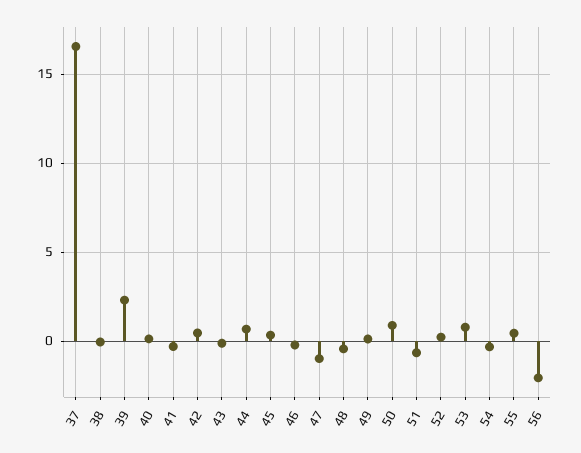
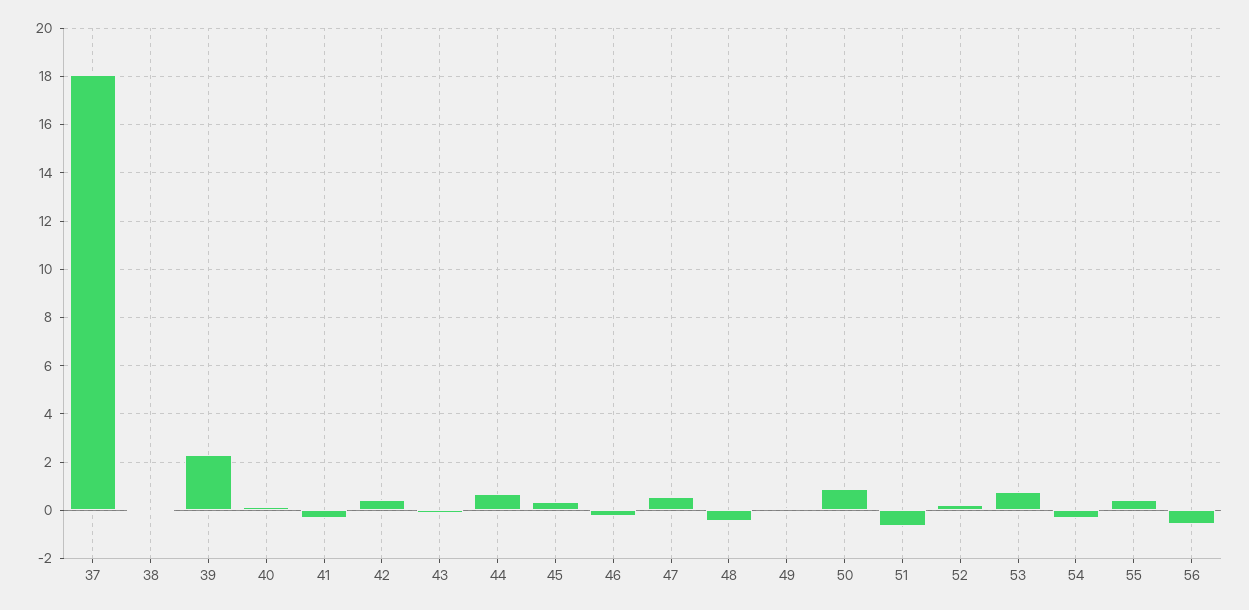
  {
-   "37": 16.5,
+   "37": 18,
    "38": 0,
    "39": 2.25,
    "40": 0,
    "41": -0.25,
    "42": 0.5,
    "43": 0,
    "44": 0.75,
    "45": 0.25,
    "46": -0.25,
-   "47": -1,
+   "47": 0.5,
    "48": -0.5,
    "49": 0,
    "50": 1,
    "51": -0.75,
    "52": 0.25,
    "53": 0.75,
    "54": -0.25,
    "55": 0.5,
-   "56": -2
+   "56": -0.5
  }

